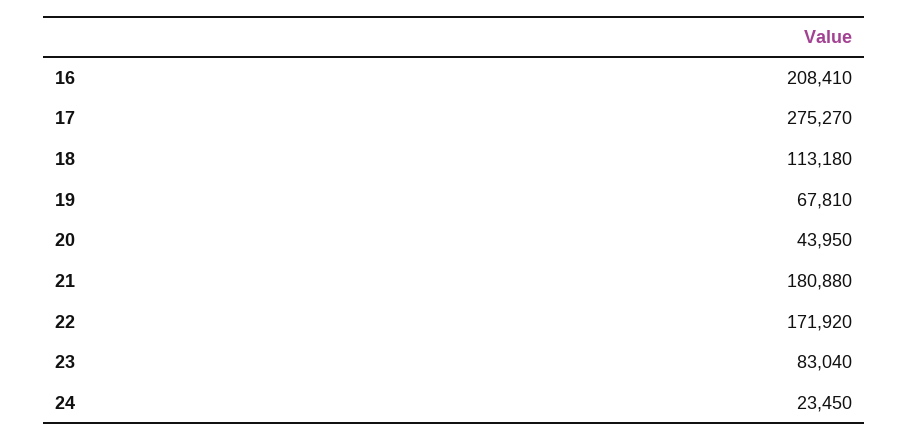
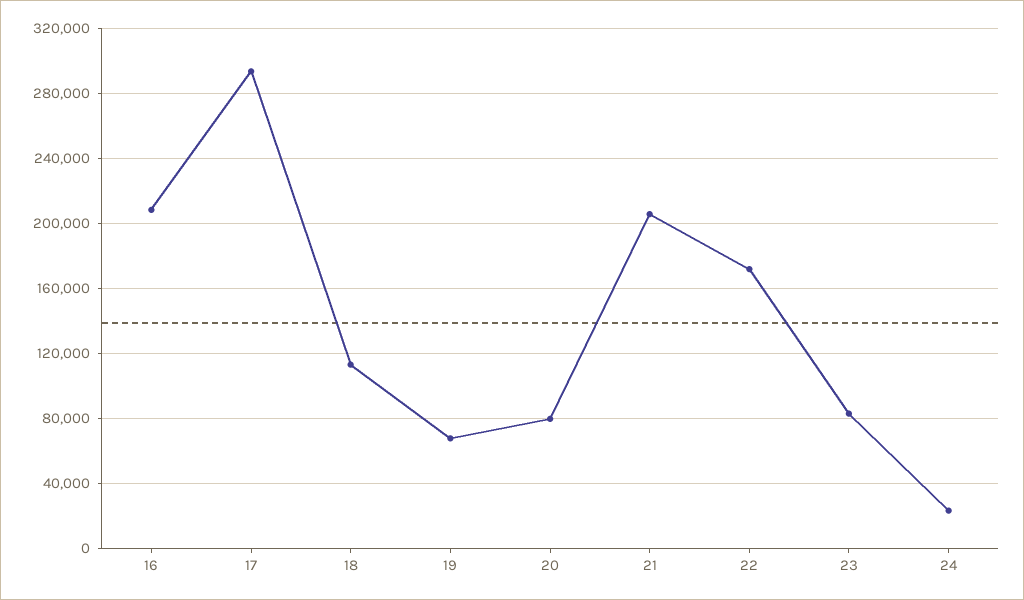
  {
    "16": 208410,
-   "17": 275270,
+   "17": 295000,
    "18": 113180,
    "19": 67810,
-   "20": 43950,
+   "20": 80000,
-   "21": 180880,
+   "21": 205000,
    "22": 171920,
    "23": 83040,
    "24": 23450
  }

